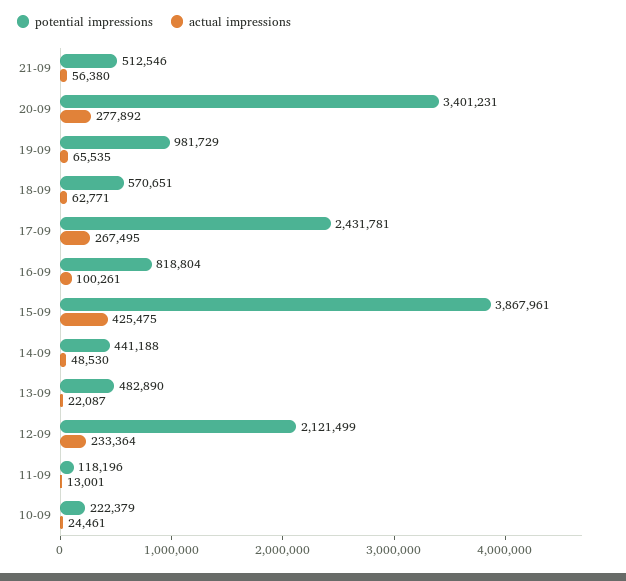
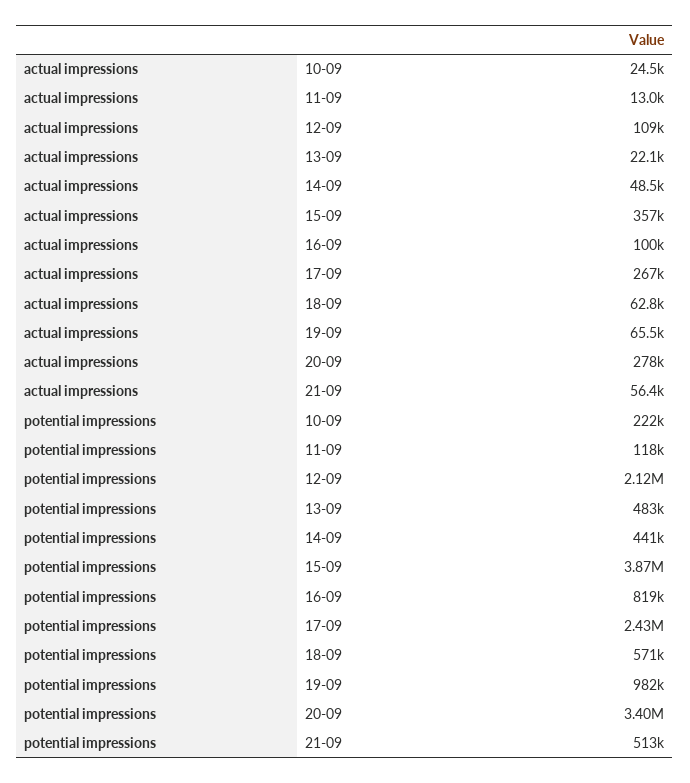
  {
    "potential impressions": {
      "21-09": 512546,
      "20-09": 3401231,
      "19-09": 981729,
      "18-09": 570651,
      "17-09": 2431781,
      "16-09": 818804,
      "15-09": 3867961,
      "14-09": 441188,
      "13-09": 482890,
      "12-09": 2121499,
      "11-09": 118196,
      "10-09": 222379
    },
    "actual impressions": {
      "21-09": 56380,
      "20-09": 277892,
      "19-09": 65535,
      "18-09": 62771,
      "17-09": 267495,
      "16-09": 100261,
-     "15-09": 425475,
+     "15-09": 357000,
      "14-09": 48530,
      "13-09": 22087,
-     "12-09": 233364,
+     "12-09": 109000,
      "11-09": 13001,
      "10-09": 24461
    }
  }

